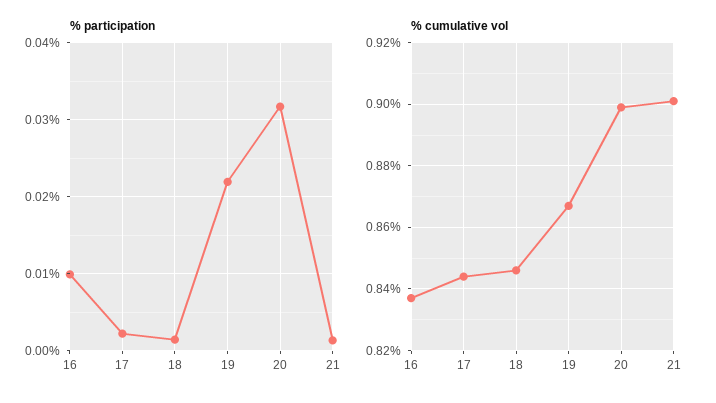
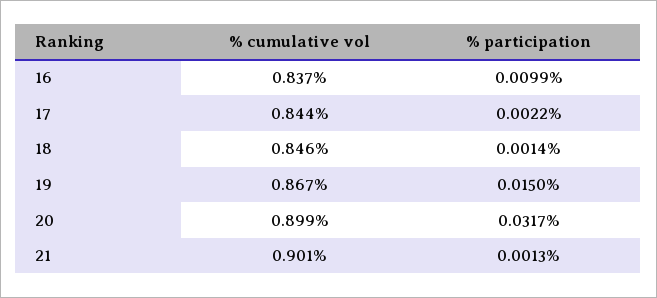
  {
    "% participation": {
      "16": 0.0099,
      "17": 0.0022,
      "18": 0.0014,
-     "19": 0.022,
+     "19": 0.015,
      "20": 0.0317,
      "21": 0.0013
    },
    "% cumulative vol": {
      "16": 0.837,
      "17": 0.844,
      "18": 0.846,
      "19": 0.867,
      "20": 0.899,
      "21": 0.901
    }
  }

